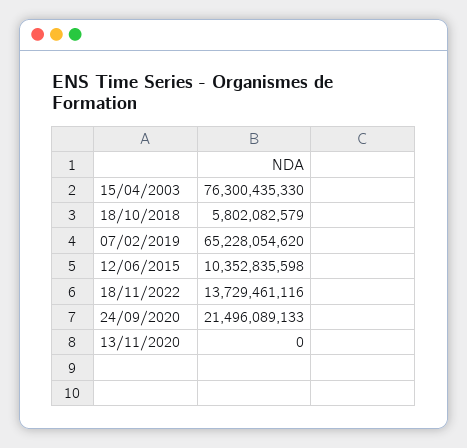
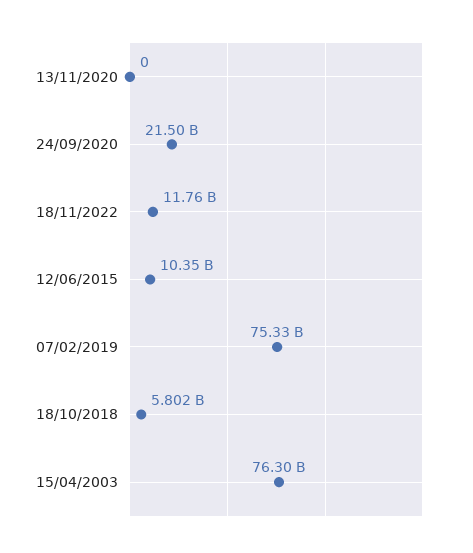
  {
    "15/04/2003": 76300435330,
    "18/10/2018": 5802082579,
-   "07/02/2019": 65228054620,
+   "07/02/2019": 75330000000,
    "12/06/2015": 10352835598,
-   "18/11/2022": 13729461116,
+   "18/11/2022": 11760000000,
    "24/09/2020": 21496089133,
    "13/11/2020": 0
  }

